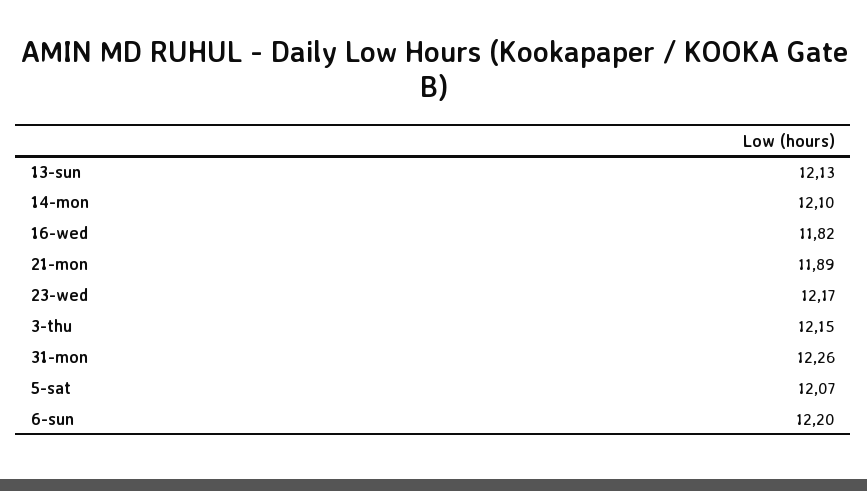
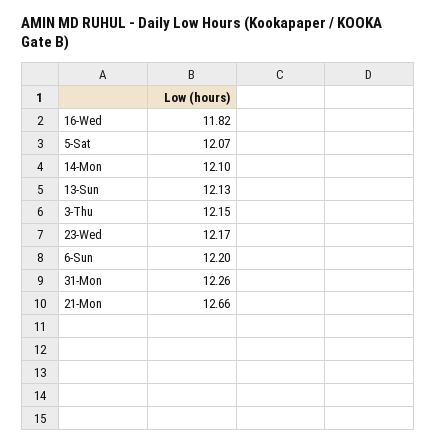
  {
    "13-sun": 12.13,
    "14-mon": 12.1,
    "16-wed": 11.82,
-   "21-mon": 11.89,
+   "21-mon": 12.66,
    "23-wed": 12.17,
    "3-thu": 12.15,
    "31-mon": 12.26,
    "5-sat": 12.07,
    "6-sun": 12.2
  }

